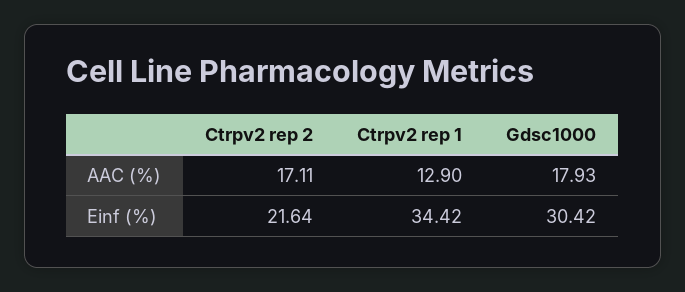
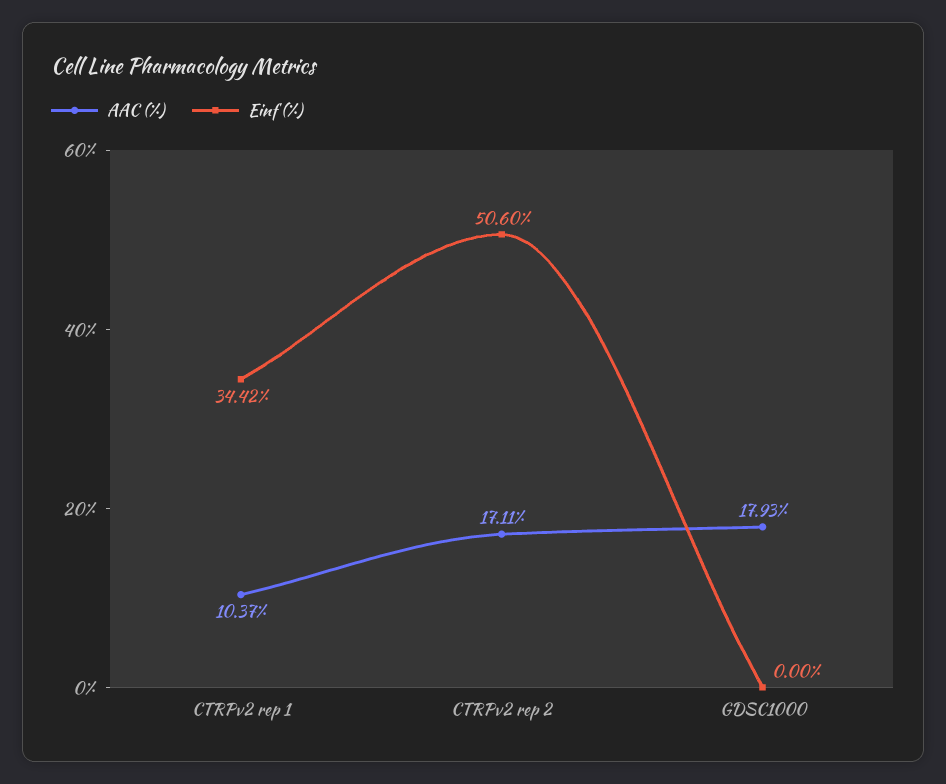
  {
    "AAC (%)": {
      "Ctrpv2 rep 2": 17.11,
-     "Ctrpv2 rep 1": 12.9,
+     "Ctrpv2 rep 1": 10.37,
      "Gdsc1000": 17.93
    },
    "Einf (%)": {
-     "Ctrpv2 rep 2": 21.64,
+     "Ctrpv2 rep 2": 50.6,
      "Ctrpv2 rep 1": 34.42,
-     "Gdsc1000": 30.42
+     "Gdsc1000": 0
    }
  }

